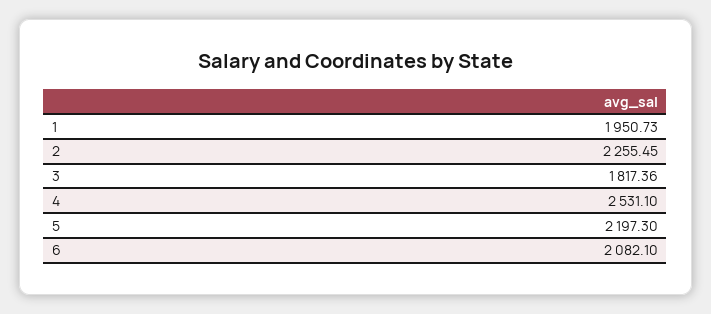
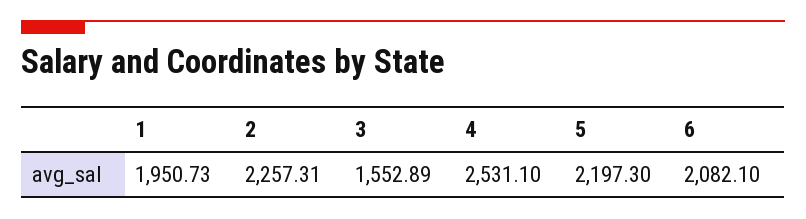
  {
    "1": 1950.73,
-   "2": 2255.45,
+   "2": 2257.31,
-   "3": 1817.36,
+   "3": 1552.89,
    "4": 2531.1,
    "5": 2197.3,
    "6": 2082.1
  }

